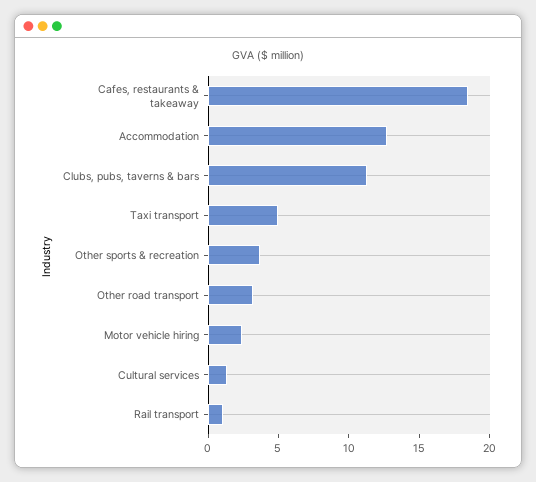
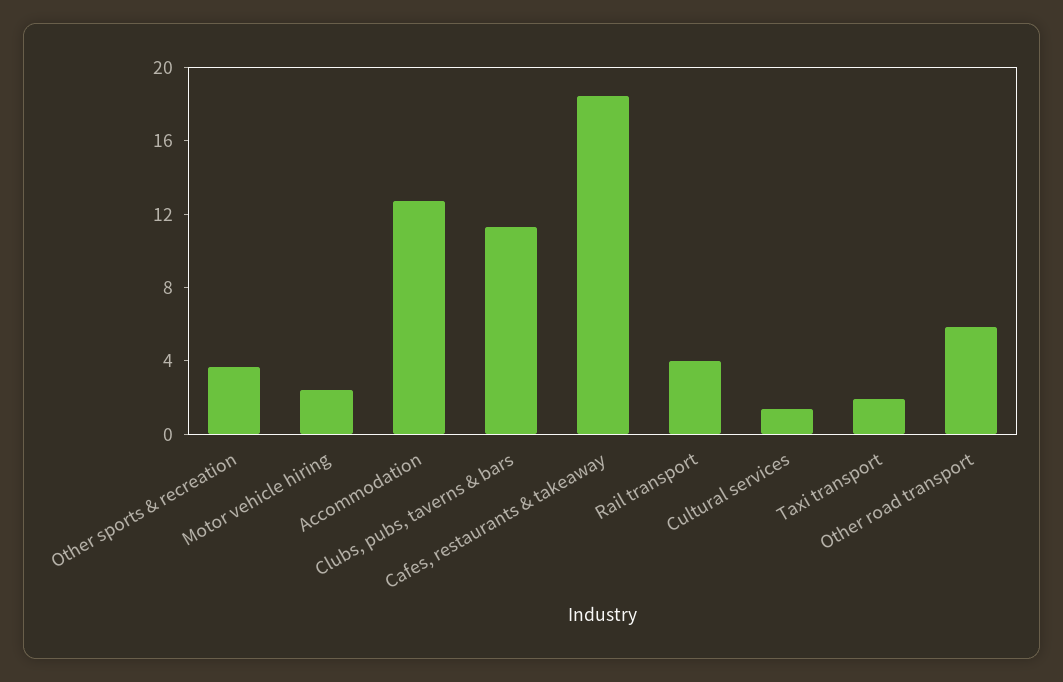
  {
    "Cafes, restaurants & takeaway": 18,
    "Accommodation": 13,
    "Clubs, pubs, taverns & bars": 11,
-   "Taxi transport": 5,
+   "Taxi transport": 2,
    "Other sports & recreation": 4,
-   "Other road transport": 3,
+   "Other road transport": 6,
    "Motor vehicle hiring": 2,
    "Cultural services": 1,
-   "Rail transport": 1
+   "Rail transport": 4
  }

